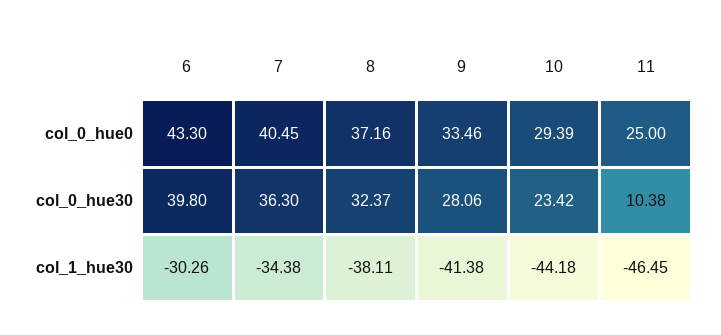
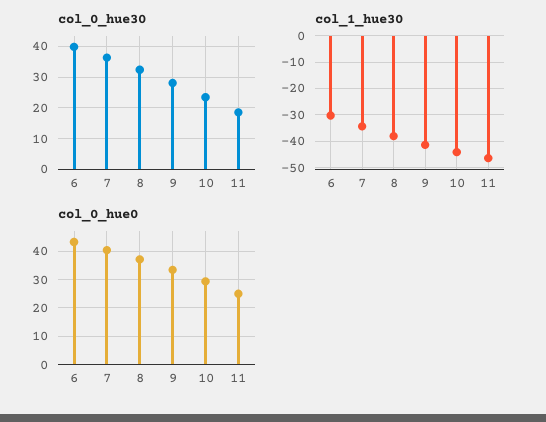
  {
    "col_0_hue0": {
      "6": 43.3,
      "7": 40.45,
      "8": 37.16,
      "9": 33.46,
      "10": 29.39,
      "11": 25
    },
    "col_0_hue30": {
      "6": 39.8,
      "7": 36.3,
      "8": 32.37,
      "9": 28.06,
      "10": 23.42,
-     "11": 10.38
+     "11": 18
    },
    "col_1_hue30": {
      "6": -30.26,
      "7": -34.38,
      "8": -38.11,
      "9": -41.38,
      "10": -44.18,
      "11": -46.45
    }
  }

